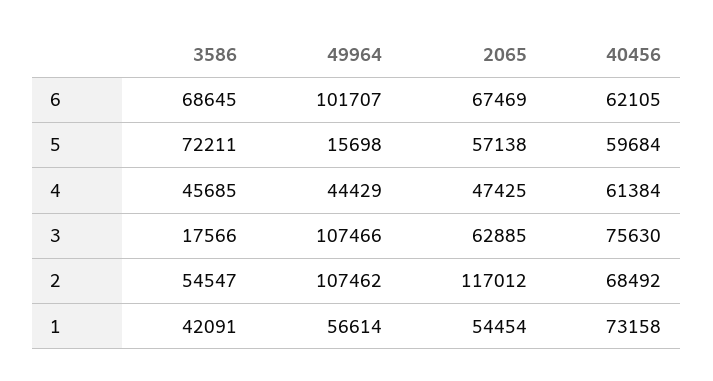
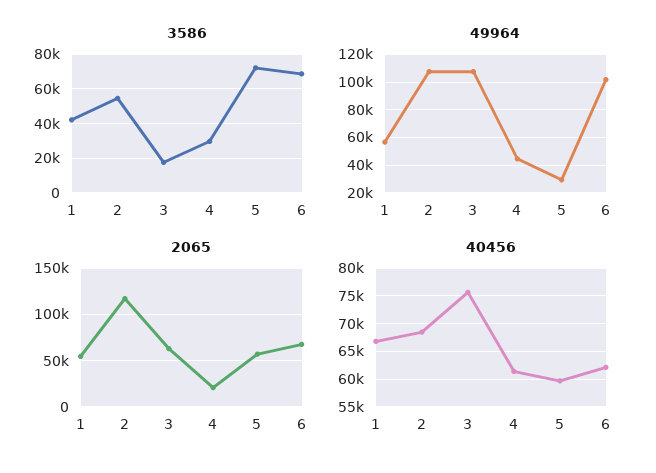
  {
    "3586": {
      "6": 68645,
      "5": 72211,
-     "4": 45685,
+     "4": 30000,
      "3": 17566,
      "2": 54547,
      "1": 42091
    },
    "49964": {
      "6": 101707,
-     "5": 15698,
+     "5": 30000,
      "4": 44429,
      "3": 107466,
      "2": 107462,
      "1": 56614
    },
    "2065": {
      "6": 67469,
      "5": 57138,
-     "4": 47425,
+     "4": 20000,
      "3": 62885,
      "2": 117012,
      "1": 54454
    },
    "40456": {
      "6": 62105,
      "5": 59684,
      "4": 61384,
      "3": 75630,
      "2": 68492,
-     "1": 73158
+     "1": 67500
    }
  }

